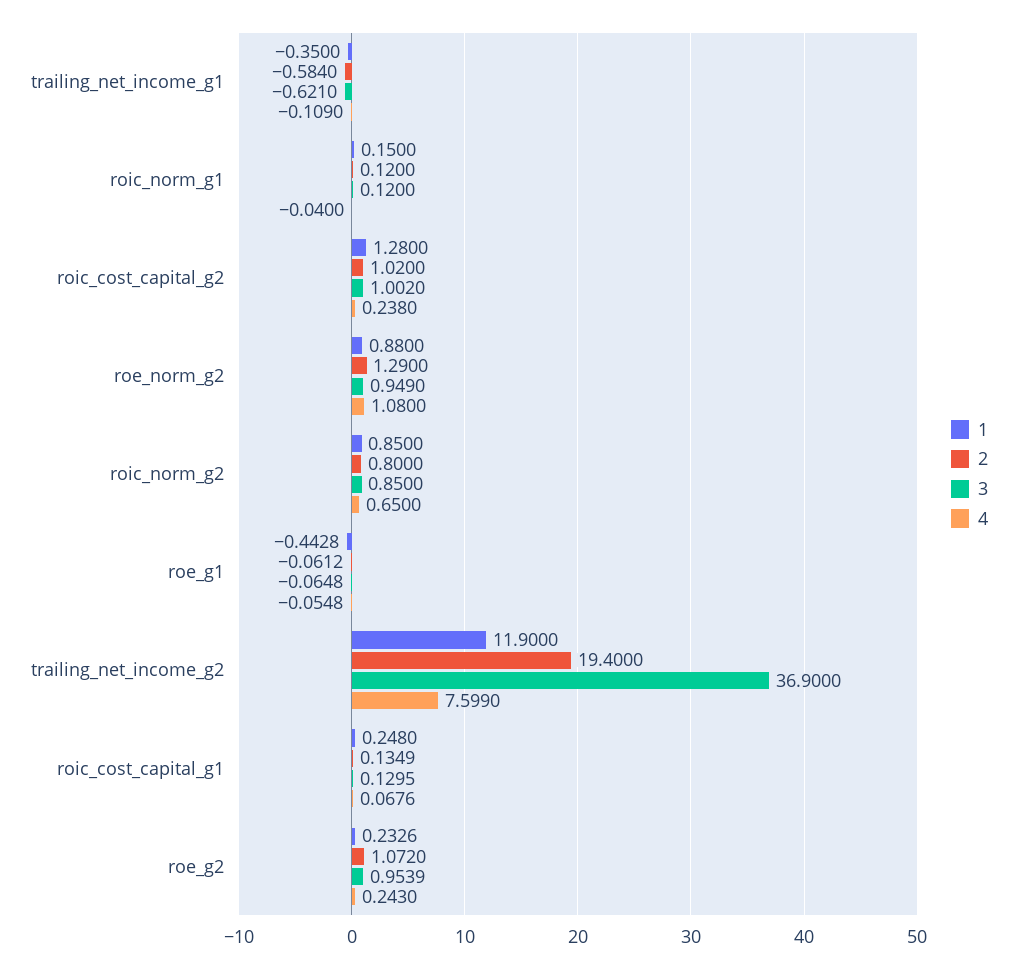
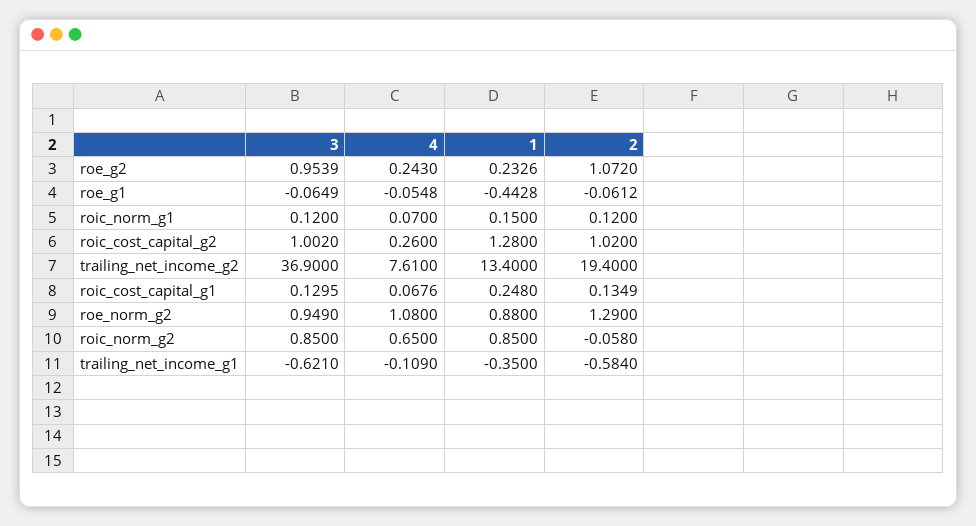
  {
    "1": {
      "trailing_net_income_g1": -0.35,
      "roic_norm_g1": 0.15,
      "roic_cost_capital_g2": 1.28,
      "roe_norm_g2": 0.88,
      "roic_norm_g2": 0.85,
      "roe_g1": -0.4428,
-     "trailing_net_income_g2": 11.9,
+     "trailing_net_income_g2": 13.4,
      "roic_cost_capital_g1": 0.248,
      "roe_g2": 0.2326
    },
    "2": {
      "trailing_net_income_g1": -0.584,
      "roic_norm_g1": 0.12,
      "roic_cost_capital_g2": 1.02,
      "roe_norm_g2": 1.29,
-     "roic_norm_g2": 0.8,
+     "roic_norm_g2": -0.058,
      "roe_g1": -0.0612,
      "trailing_net_income_g2": 19.4,
      "roic_cost_capital_g1": 0.1349,
      "roe_g2": 1.072
    },
    "3": {
      "trailing_net_income_g1": -0.621,
      "roic_norm_g1": 0.12,
      "roic_cost_capital_g2": 1.002,
      "roe_norm_g2": 0.949,
      "roic_norm_g2": 0.85,
-     "roe_g1": -0.0648,
+     "roe_g1": -0.0649,
      "trailing_net_income_g2": 36.9,
      "roic_cost_capital_g1": 0.1295,
      "roe_g2": 0.9539
    },
    "4": {
      "trailing_net_income_g1": -0.109,
-     "roic_norm_g1": -0.04,
+     "roic_norm_g1": 0.07,
-     "roic_cost_capital_g2": 0.238,
+     "roic_cost_capital_g2": 0.26,
      "roe_norm_g2": 1.08,
      "roic_norm_g2": 0.65,
      "roe_g1": -0.0548,
-     "trailing_net_income_g2": 7.599,
+     "trailing_net_income_g2": 7.61,
      "roic_cost_capital_g1": 0.0676,
      "roe_g2": 0.243
    }
  }

